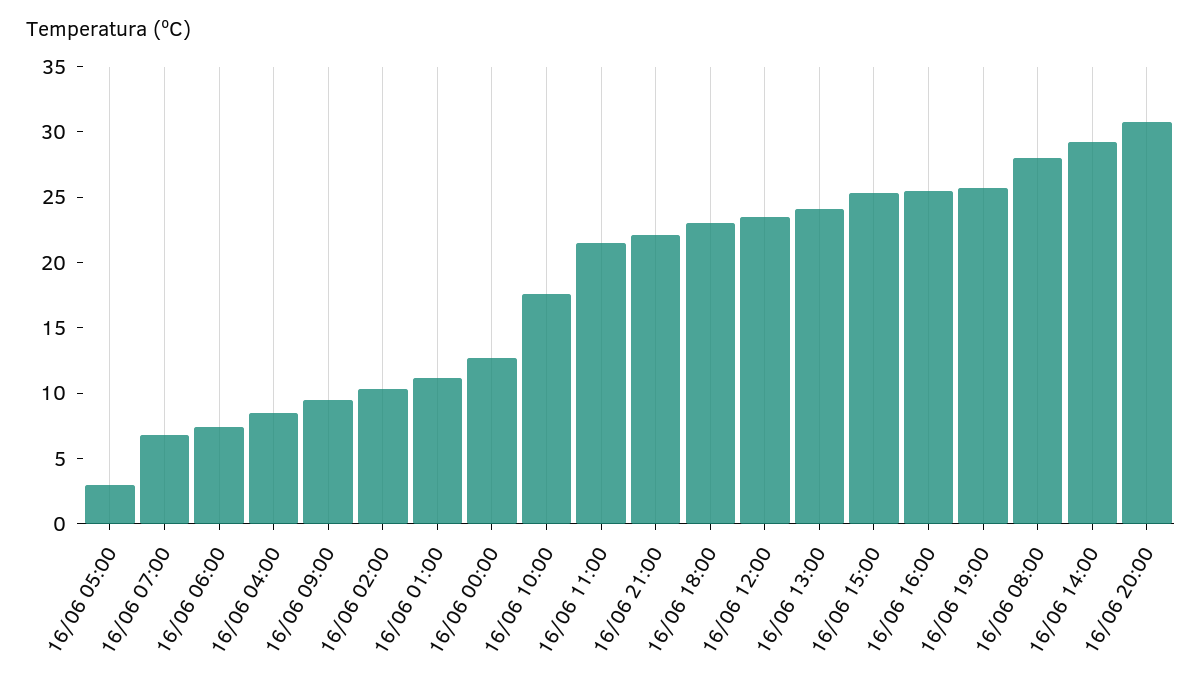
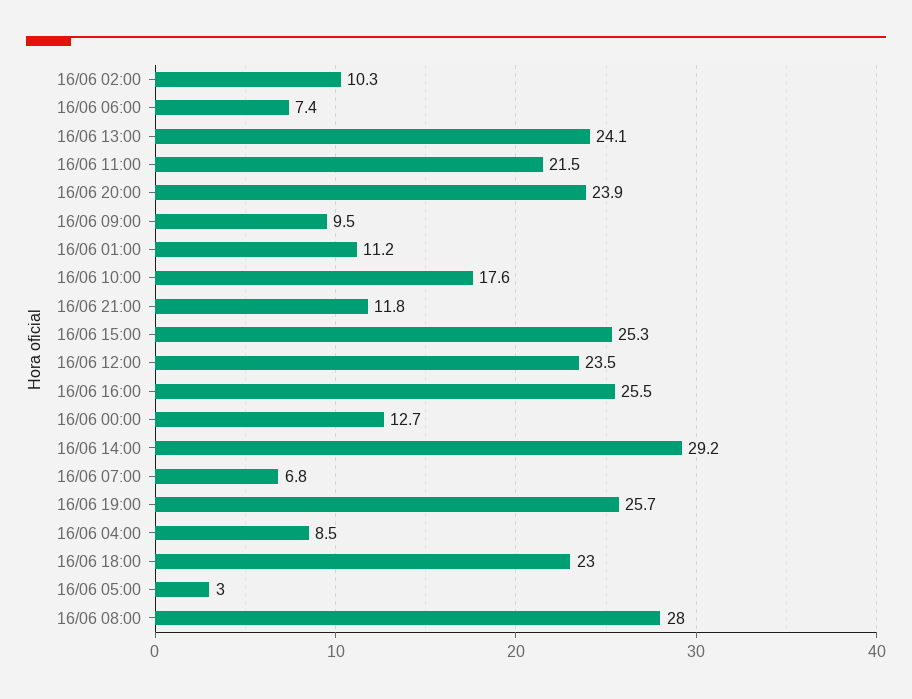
  {
    "16/06 05:00": 3,
    "16/06 07:00": 6.8,
    "16/06 06:00": 7.4,
    "16/06 04:00": 8.5,
    "16/06 09:00": 9.5,
    "16/06 02:00": 10.3,
    "16/06 01:00": 11.2,
    "16/06 00:00": 12.7,
    "16/06 10:00": 17.6,
    "16/06 11:00": 21.5,
-   "16/06 21:00": 22,
+   "16/06 21:00": 11.8,
    "16/06 18:00": 23,
    "16/06 12:00": 23.5,
    "16/06 13:00": 24.1,
    "16/06 15:00": 25.3,
    "16/06 16:00": 25.5,
    "16/06 19:00": 25.7,
    "16/06 08:00": 28,
    "16/06 14:00": 29.2,
-   "16/06 20:00": 31
+   "16/06 20:00": 23.9
  }

